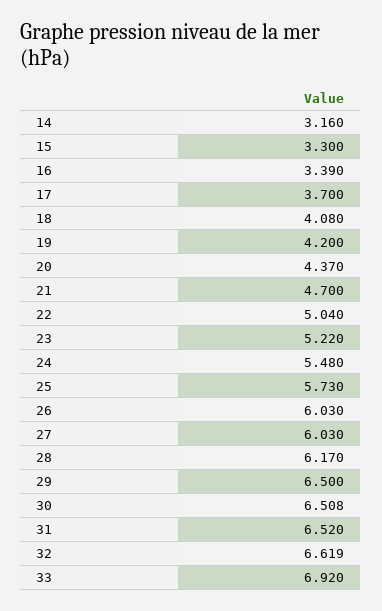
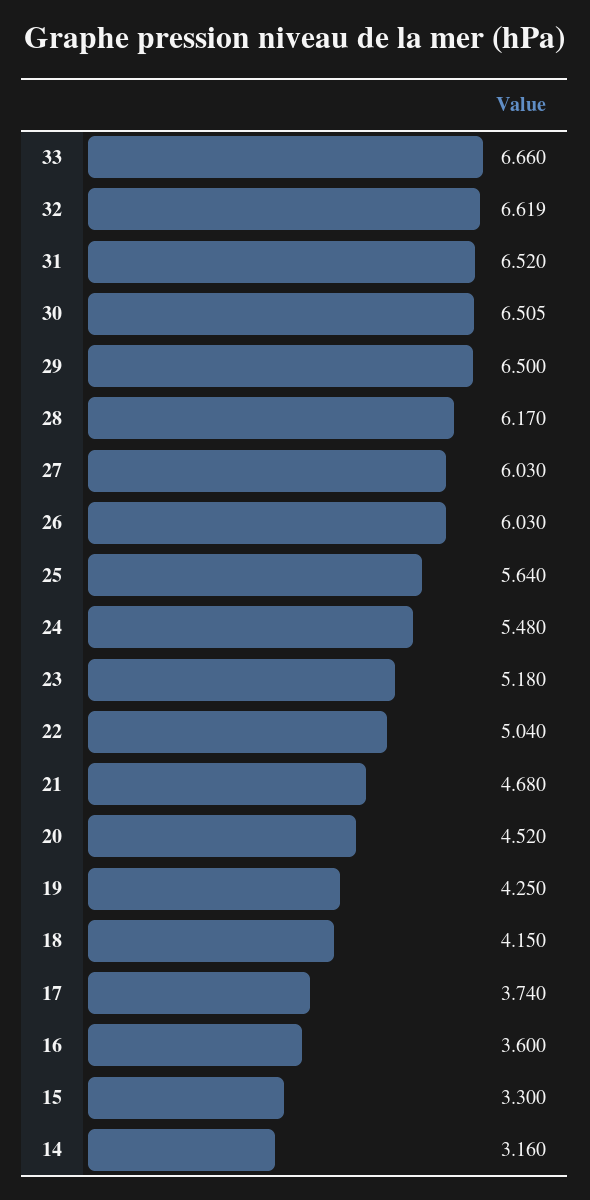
  {
    "14": 3.16,
    "15": 3.3,
-   "16": 3.39,
+   "16": 3.6,
-   "17": 3.7,
+   "17": 3.74,
-   "18": 4.08,
+   "18": 4.15,
-   "19": 4.2,
+   "19": 4.25,
-   "20": 4.37,
+   "20": 4.52,
-   "21": 4.7,
+   "21": 4.68,
    "22": 5.04,
-   "23": 5.22,
+   "23": 5.18,
    "24": 5.48,
-   "25": 5.73,
+   "25": 5.64,
    "26": 6.03,
    "27": 6.03,
    "28": 6.17,
    "29": 6.5,
-   "30": 6.508,
+   "30": 6.505,
    "31": 6.52,
    "32": 6.619,
-   "33": 6.92
+   "33": 6.66
  }

